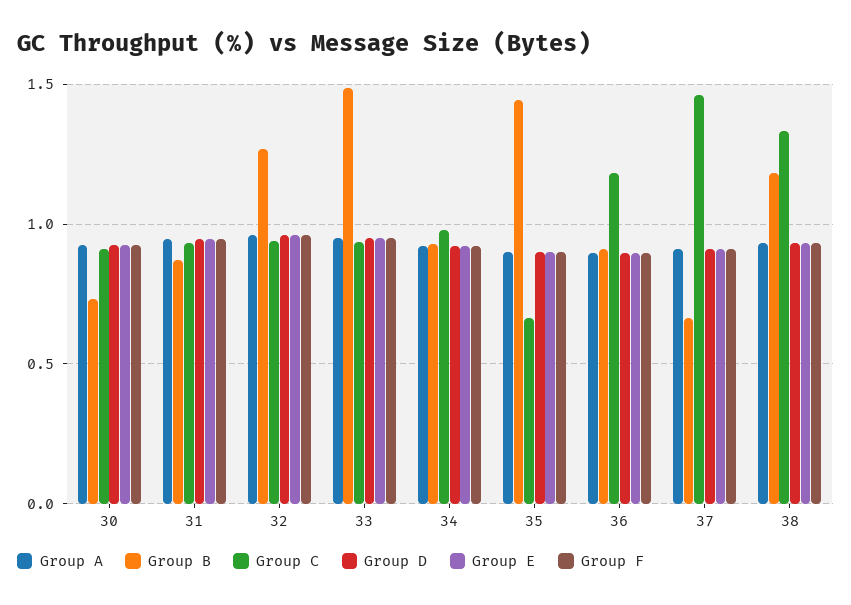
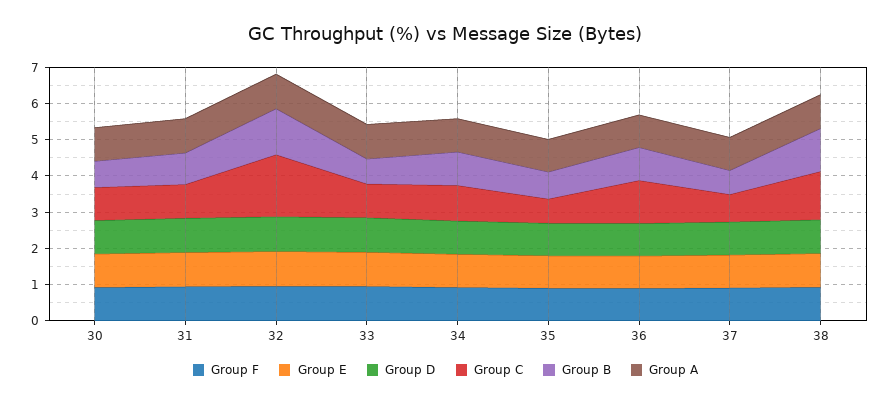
  {
    "Group A": {
      "30": 0.9,
      "31": 0.95,
      "32": 0.95,
      "33": 0.95,
      "34": 0.9,
      "35": 0.9,
      "36": 0.9,
      "37": 0.9,
      "38": 0.95
    },
    "Group B": {
      "30": 0.75,
      "31": 0.85,
      "32": 1.25,
-     "33": 1.5,
+     "33": 0.75,
      "34": 0.95,
-     "35": 1.45,
+     "35": 0.75,
      "36": 0.9,
      "37": 0.65,
      "38": 1.2
    },
    "Group C": {
      "30": 0.9,
      "31": 0.95,
-     "32": 0.95,
+     "32": 1.75,
      "33": 0.95,
      "34": 1,
      "35": 0.65,
      "36": 1.2,
-     "37": 1.45,
+     "37": 0.75,
      "38": 1.35
    },
    "Group D": {
      "30": 0.9,
      "31": 0.95,
      "32": 0.95,
      "33": 0.95,
      "34": 0.9,
      "35": 0.9,
      "36": 0.9,
      "37": 0.9,
      "38": 0.95
    },
    "Group E": {
      "30": 0.9,
      "31": 0.95,
      "32": 0.95,
      "33": 0.95,
      "34": 0.9,
      "35": 0.9,
      "36": 0.9,
      "37": 0.9,
      "38": 0.95
    },
    "Group F": {
      "30": 0.9,
      "31": 0.95,
      "32": 0.95,
      "33": 0.95,
      "34": 0.9,
      "35": 0.9,
      "36": 0.9,
      "37": 0.9,
      "38": 0.95
    }
  }

